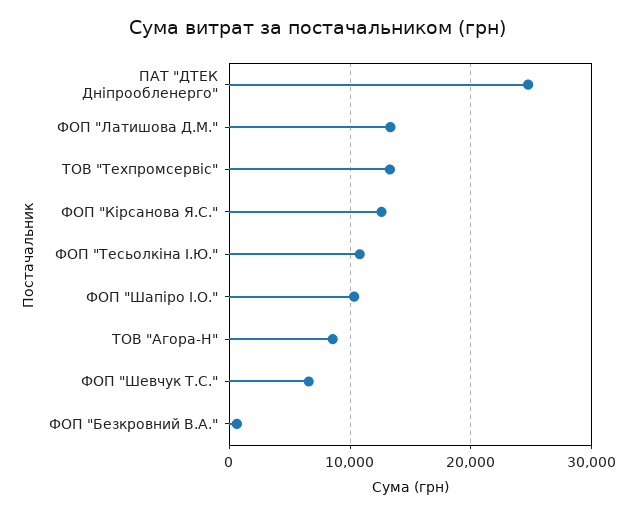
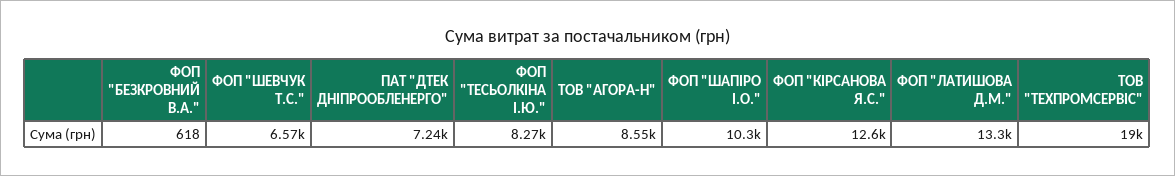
  {
-   "ПАТ \"ДТЕК Дніпрообленерго\"": 25000,
+   "ПАТ \"ДТЕК Дніпрообленерго\"": 7240,
    "ФОП \"Латишова Д.М.\"": 13300,
-   "ТОВ \"Техпромсервіс\"": 13000,
+   "ТОВ \"Техпромсервіс\"": 19000,
    "ФОП \"Кірсанова Я.С.\"": 12600,
-   "ФОП \"Тесьолкіна І.Ю.\"": 11000,
+   "ФОП \"Тесьолкіна І.Ю.\"": 8270,
    "ФОП \"Шапіро І.О.\"": 10300,
    "ТОВ \"Агора-Н\"": 8550,
    "ФОП \"Шевчук Т.С.\"": 6570,
    "ФОП \"Безкровний В.А.\"": 618
  }

